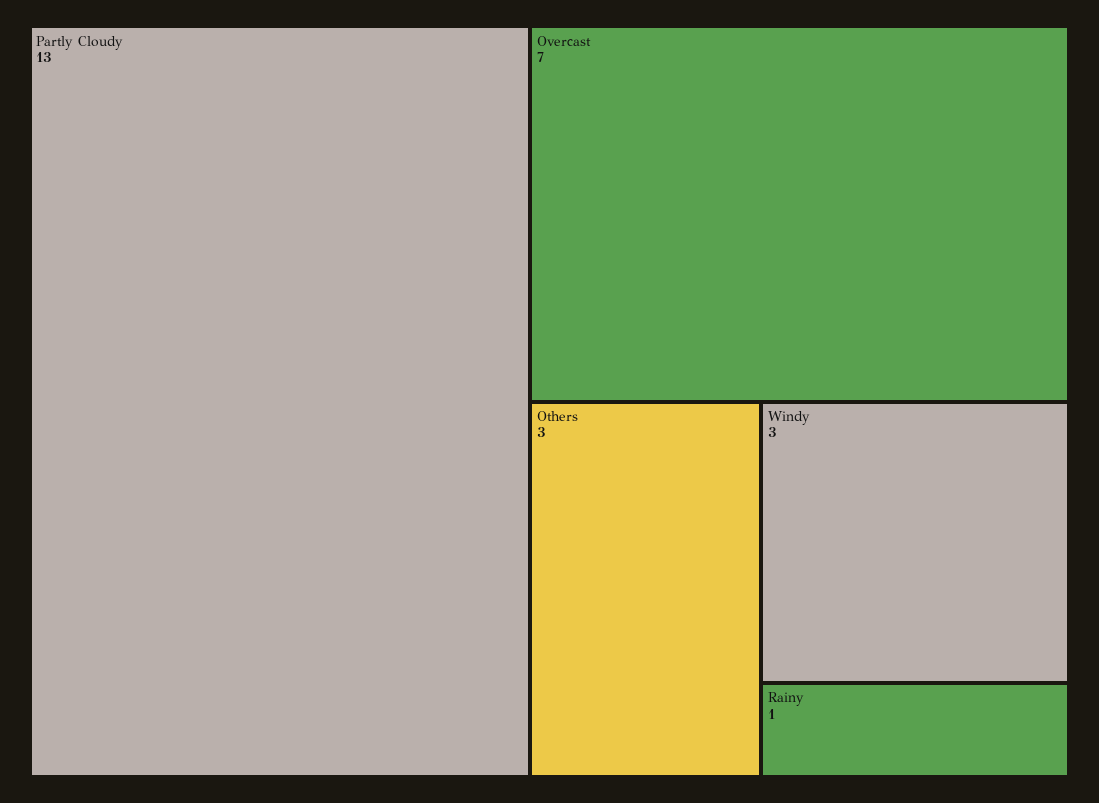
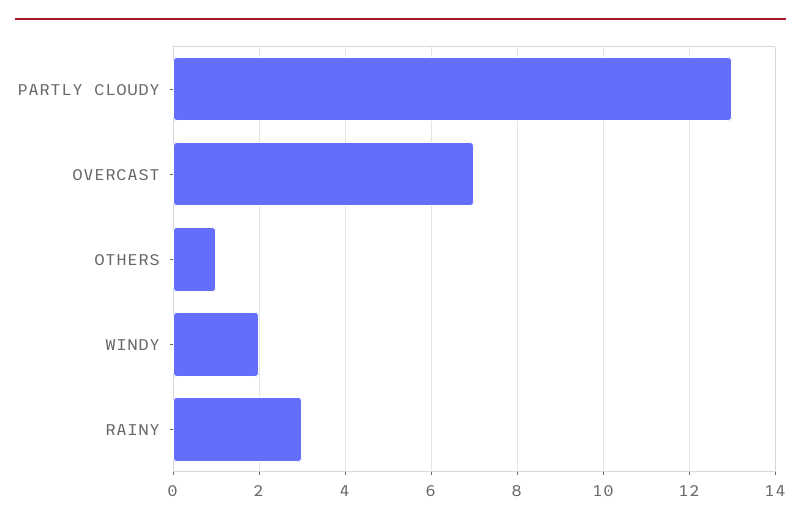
  {
    "Partly Cloudy": 13,
    "Overcast": 7,
-   "Others": 3,
+   "Others": 1,
-   "Windy": 3,
+   "Windy": 2,
-   "Rainy": 1
+   "Rainy": 3
  }

